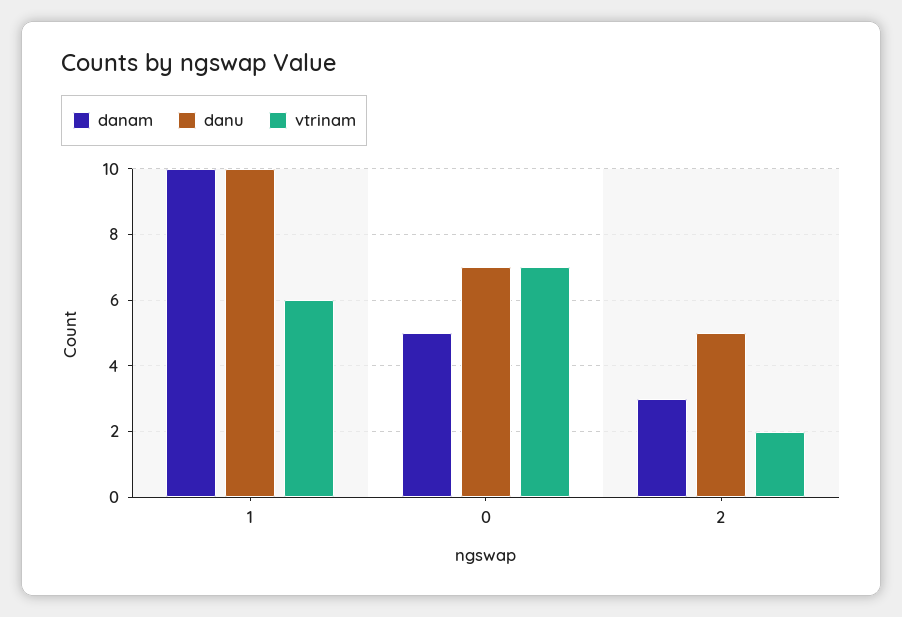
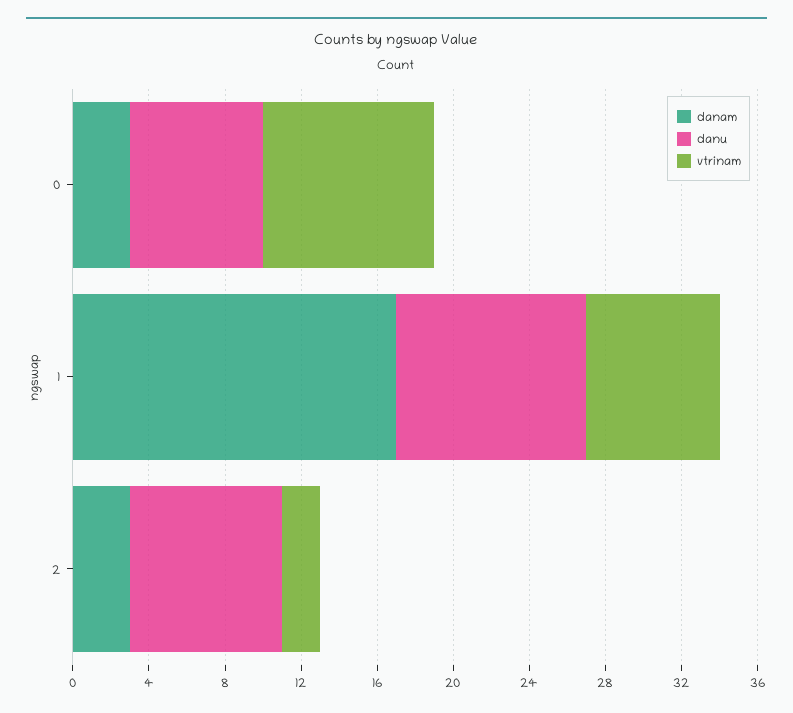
  {
    "danam": {
-     "1": 10,
+     "1": 17,
-     "0": 5,
+     "0": 3,
      "2": 3
    },
    "danu": {
      "1": 10,
      "0": 7,
-     "2": 5
+     "2": 8
    },
    "vtrinam": {
-     "1": 6,
+     "1": 7,
-     "0": 7,
+     "0": 9,
      "2": 2
    }
  }

